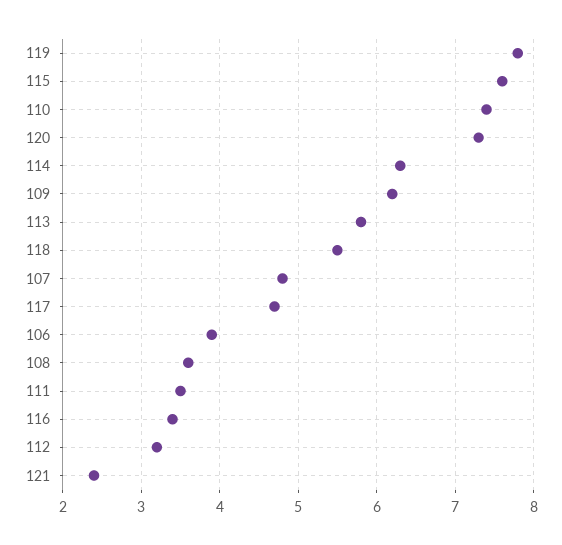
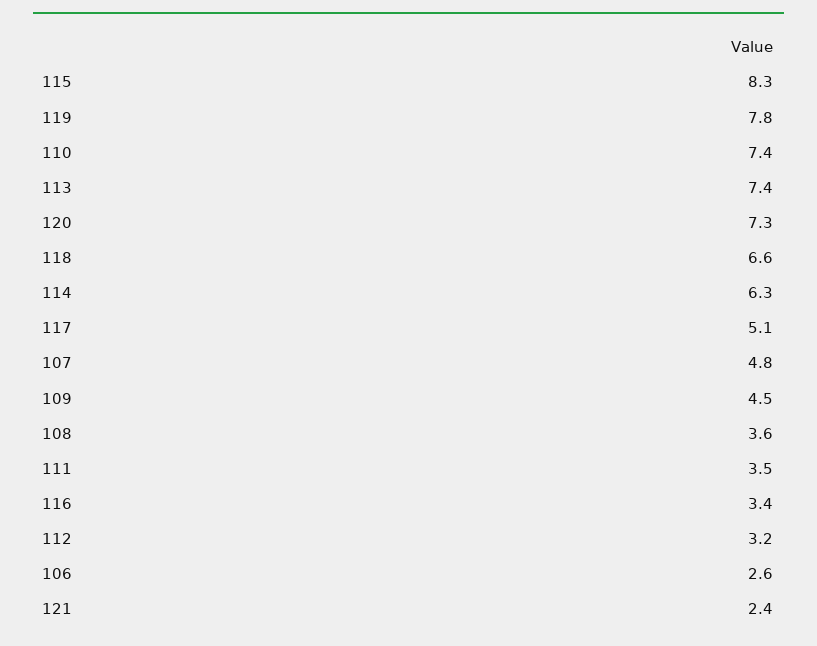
  {
    "119": 7.8,
-   "115": 7.6,
+   "115": 8.3,
    "110": 7.4,
    "120": 7.3,
    "114": 6.3,
-   "109": 6.2,
+   "109": 4.5,
-   "113": 5.8,
+   "113": 7.4,
-   "118": 5.5,
+   "118": 6.6,
    "107": 4.8,
-   "117": 4.7,
+   "117": 5.1,
-   "106": 3.9,
+   "106": 2.6,
    "108": 3.6,
    "111": 3.5,
    "116": 3.4,
    "112": 3.2,
    "121": 2.4
  }

